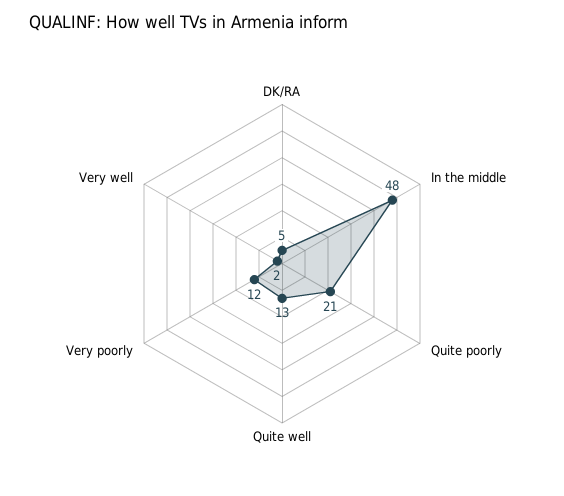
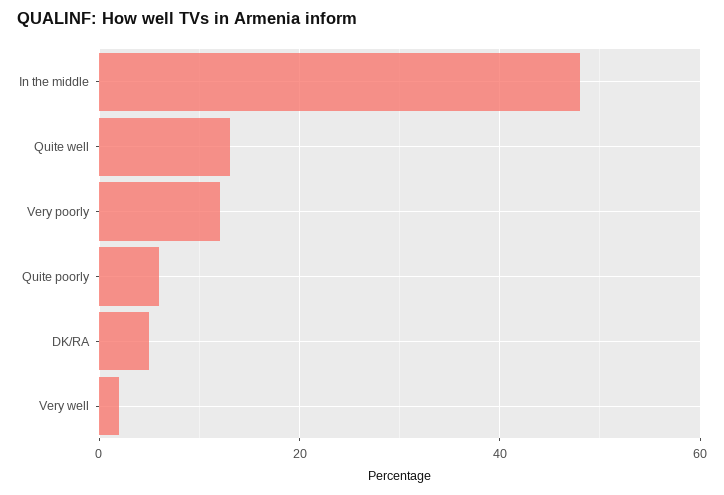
  {
    "DK/RA": 5,
    "In the middle": 48,
-   "Quite poorly": 21,
+   "Quite poorly": 5,
    "Quite well": 13,
    "Very poorly": 12,
    "Very well": 2
  }

